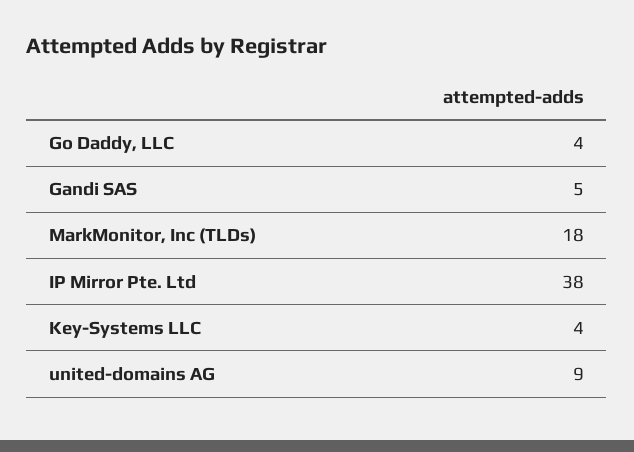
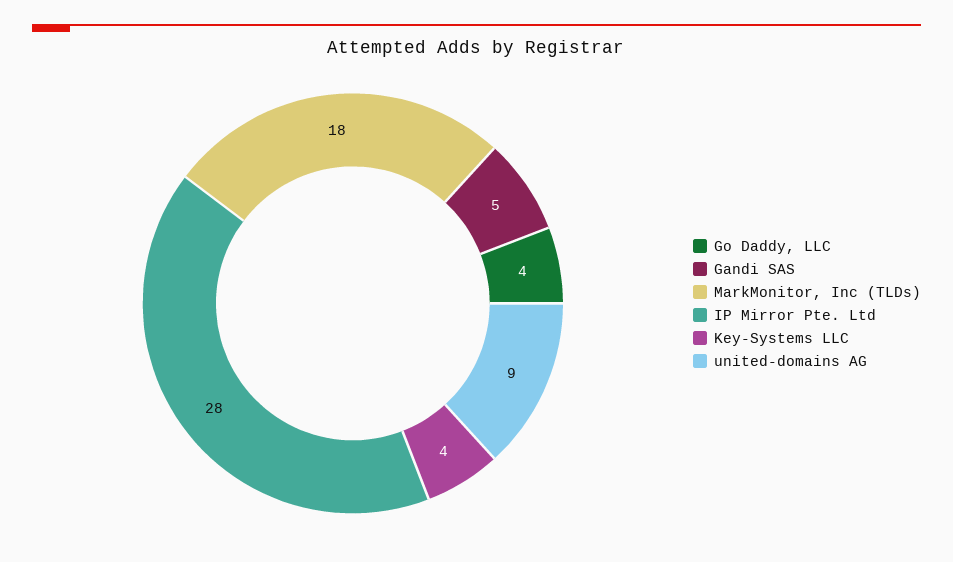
  {
    "Go Daddy, LLC": 4,
    "Gandi SAS": 5,
    "MarkMonitor, Inc (TLDs)": 18,
-   "IP Mirror Pte. Ltd": 38,
+   "IP Mirror Pte. Ltd": 28,
    "Key-Systems LLC": 4,
    "united-domains AG": 9
  }

